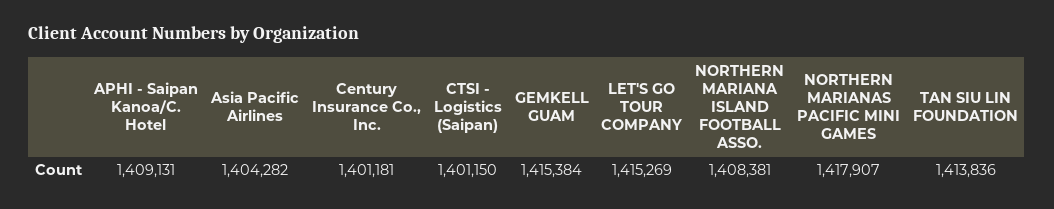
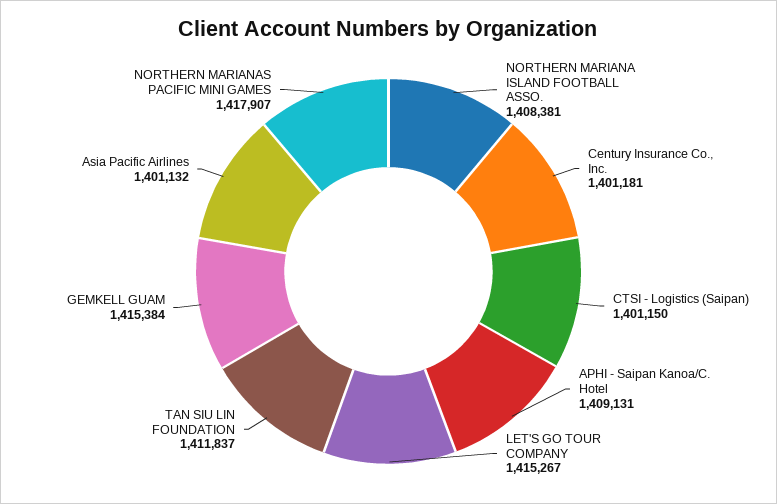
  {
    "APHI - Saipan Kanoa/C. Hotel": 1409131,
-   "Asia Pacific Airlines": 1404282,
+   "Asia Pacific Airlines": 1401132,
    "Century Insurance Co., Inc.": 1401181,
    "CTSI - Logistics (Saipan)": 1401150,
    "GEMKELL GUAM": 1415384,
-   "LET'S GO TOUR COMPANY": 1415269,
+   "LET'S GO TOUR COMPANY": 1415267,
    "NORTHERN MARIANA ISLAND FOOTBALL ASSO.": 1408381,
    "NORTHERN MARIANAS PACIFIC MINI GAMES": 1417907,
-   "TAN SIU LIN FOUNDATION": 1413836
+   "TAN SIU LIN FOUNDATION": 1411837
  }

